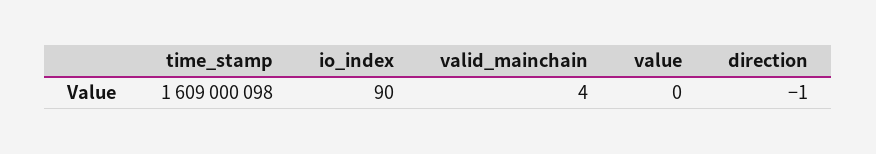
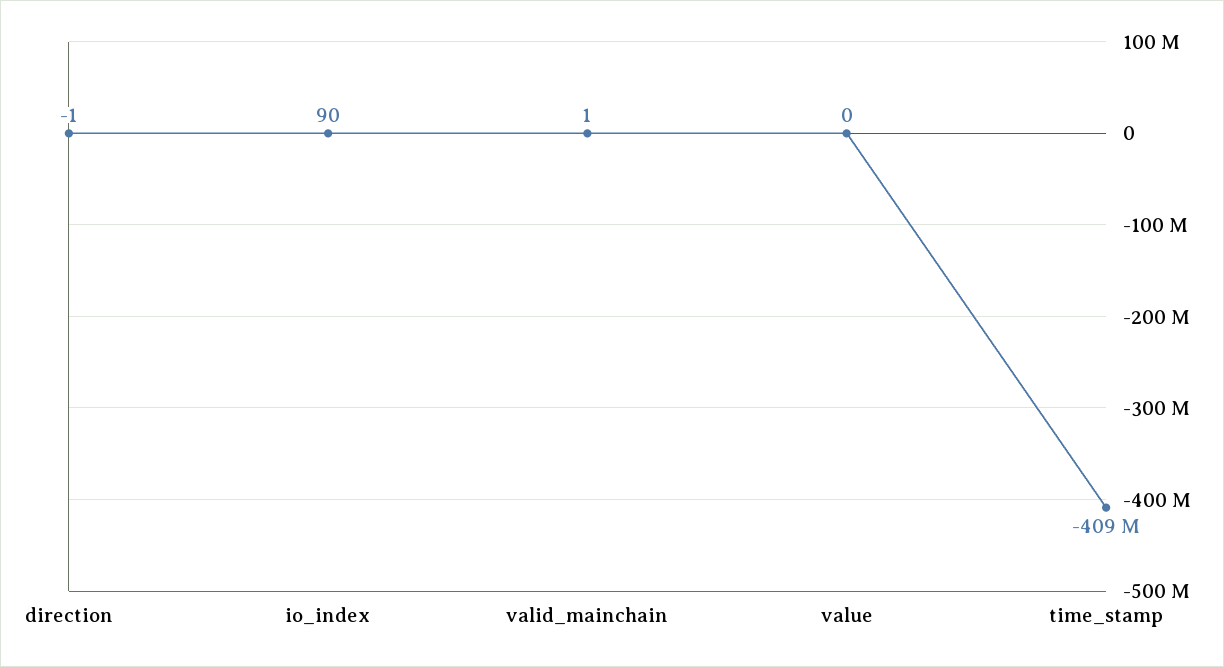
  {
-   "time_stamp": 1609000098,
+   "time_stamp": -409000000,
    "io_index": 90,
-   "valid_mainchain": 4,
+   "valid_mainchain": 1,
    "value": 0,
    "direction": -1
  }

